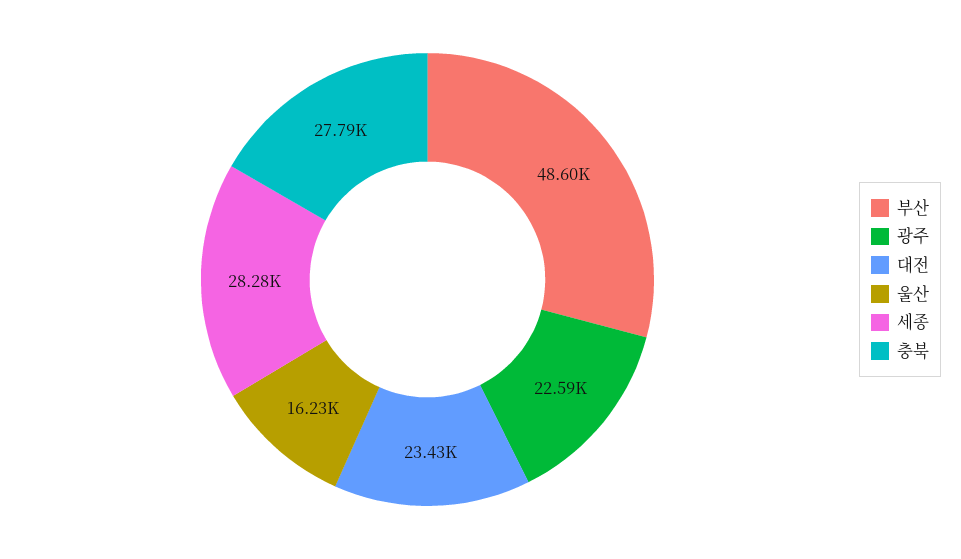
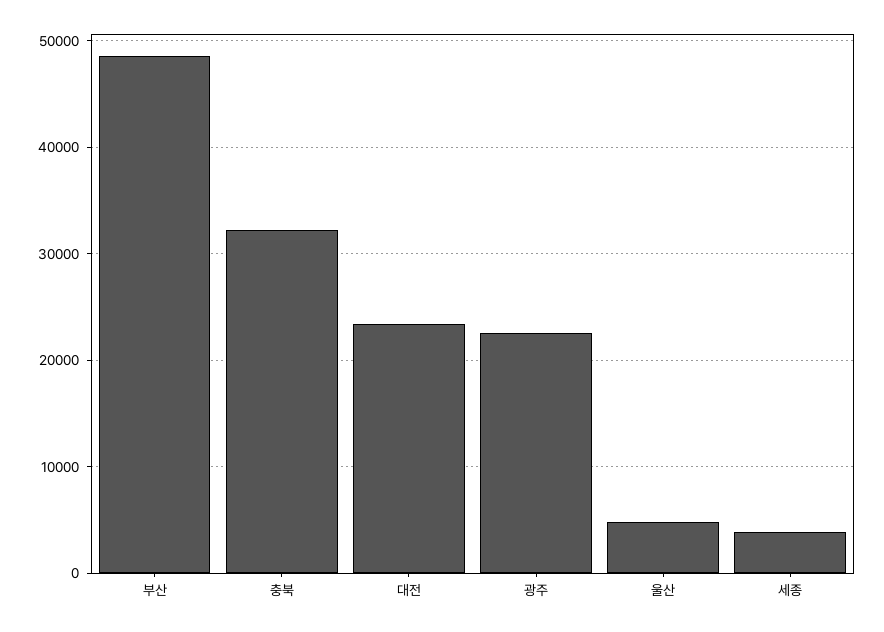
  {
    "부산": 48600,
    "광주": 22590,
    "대전": 23430,
-   "울산": 16230,
+   "울산": 5000,
-   "세종": 28280,
+   "세종": 4000,
-   "충북": 27790
+   "충북": 32000
  }

